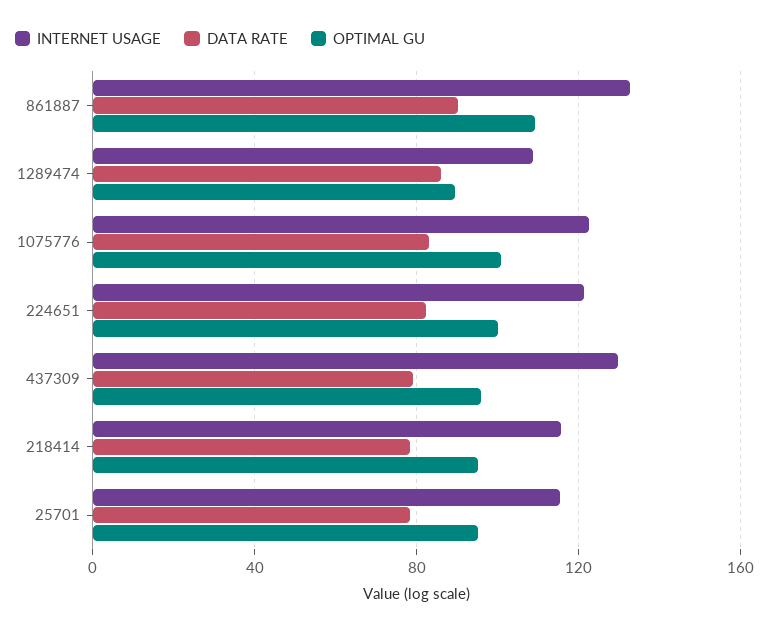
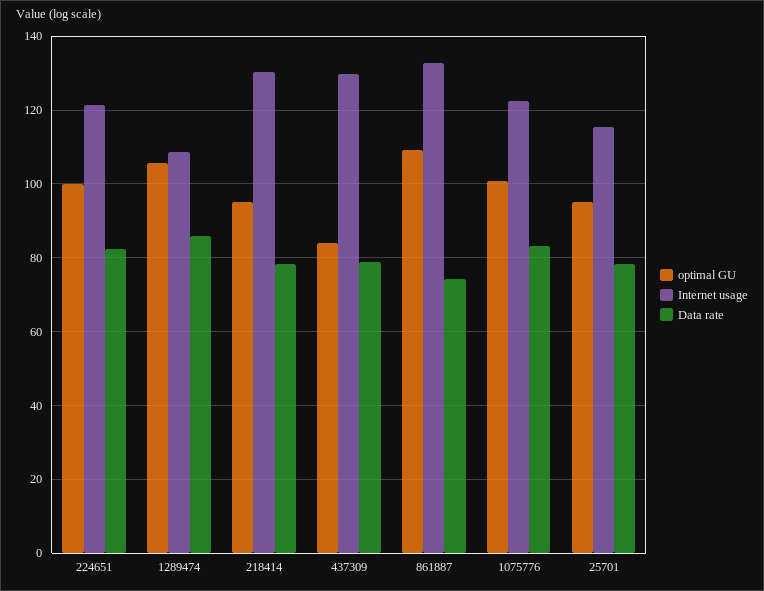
  {
    "INTERNET USAGE": {
      "861887": 132,
      "1289474": 108,
      "1075776": 122,
      "224651": 122,
      "437309": 130,
-     "218414": 115,
+     "218414": 130,
      "25701": 116
    },
    "DATA RATE": {
-     "861887": 90,
+     "861887": 74,
      "1289474": 86,
      "1075776": 84,
      "224651": 82,
      "437309": 78,
      "218414": 78,
      "25701": 78
    },
    "OPTIMAL GU": {
      "861887": 110,
-     "1289474": 90,
+     "1289474": 106,
      "1075776": 100,
      "224651": 100,
-     "437309": 95,
+     "437309": 84,
      "218414": 96,
      "25701": 96
    }
  }

